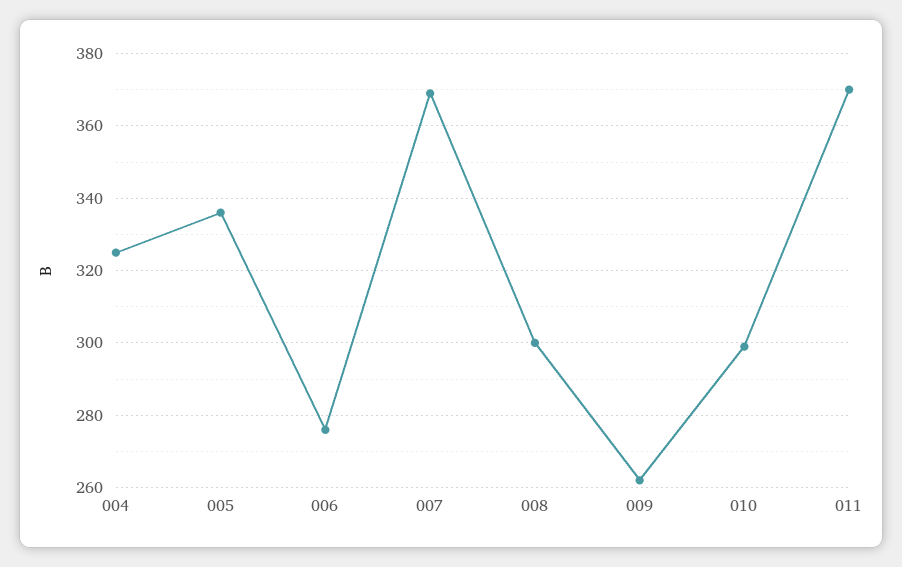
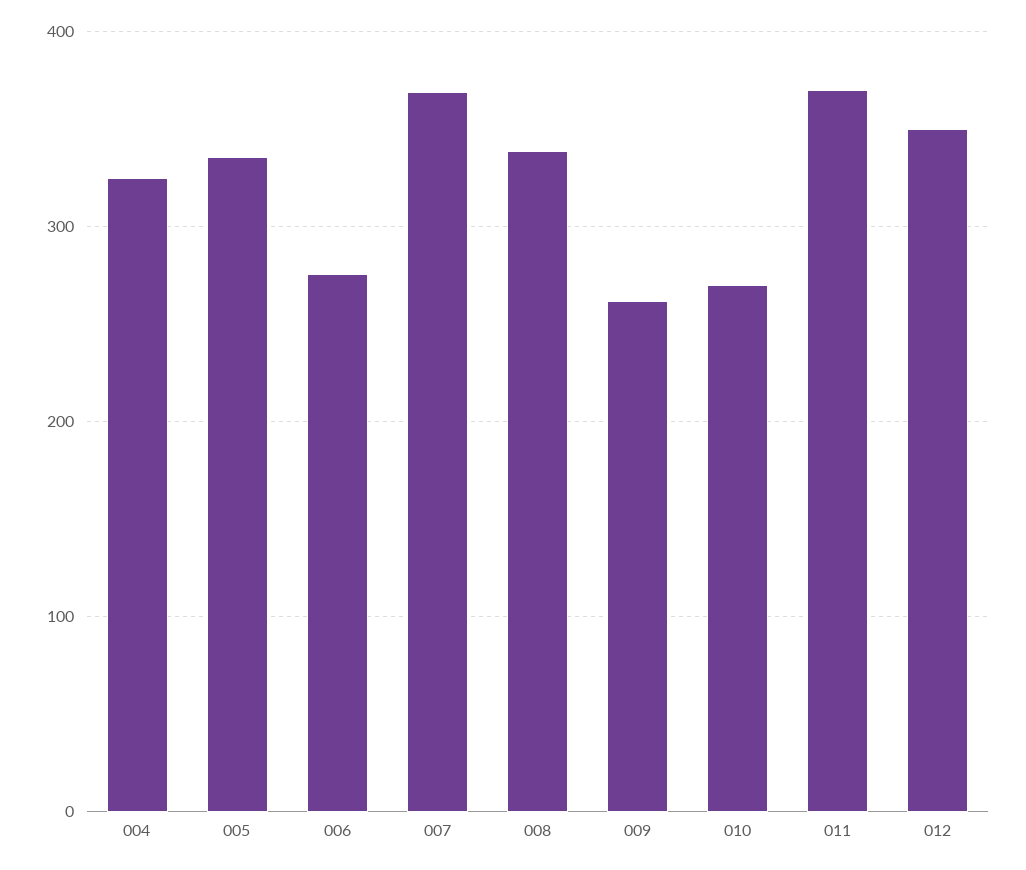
  {
    "004": 325,
    "005": 335,
    "006": 275,
    "007": 370,
-   "008": 300,
+   "008": 340,
    "009": 260,
-   "010": 300,
+   "010": 270,
-   "011": 370
+   "011": 370,
+   "012": 350
  }

